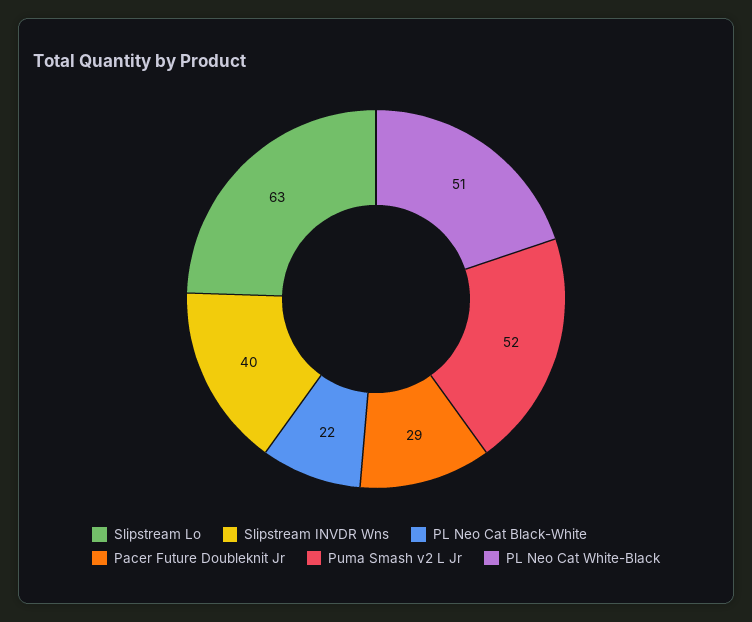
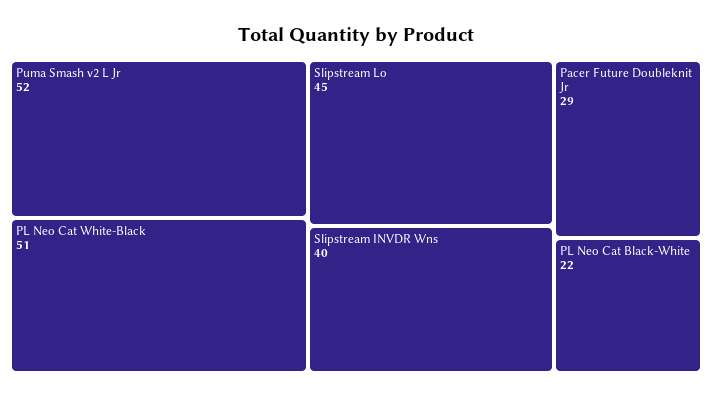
  {
-   "Slipstream Lo": 63,
+   "Slipstream Lo": 45,
    "Slipstream INVDR Wns": 40,
    "PL Neo Cat Black-White": 22,
    "Pacer Future Doubleknit Jr": 29,
    "Puma Smash v2 L Jr": 52,
    "PL Neo Cat White-Black": 51
  }

